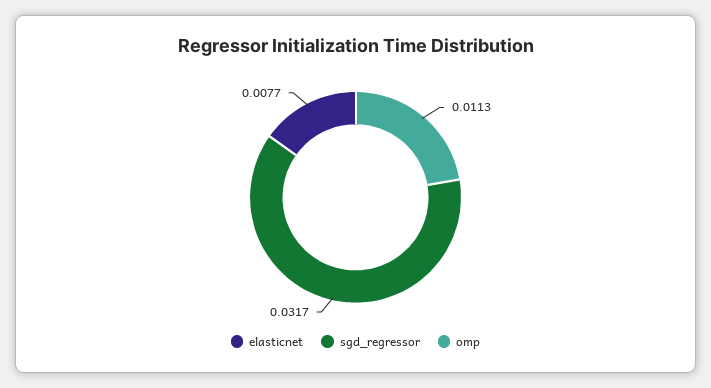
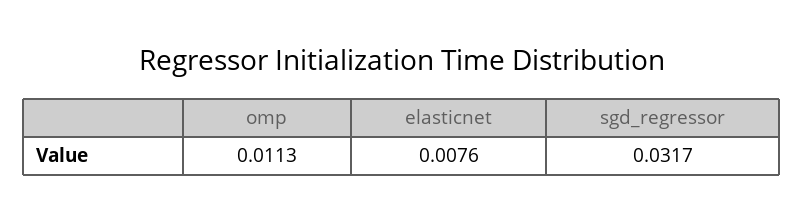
  {
-   "elasticnet": 0.0077,
+   "elasticnet": 0.0076,
    "sgd_regressor": 0.0317,
    "omp": 0.0113
  }

